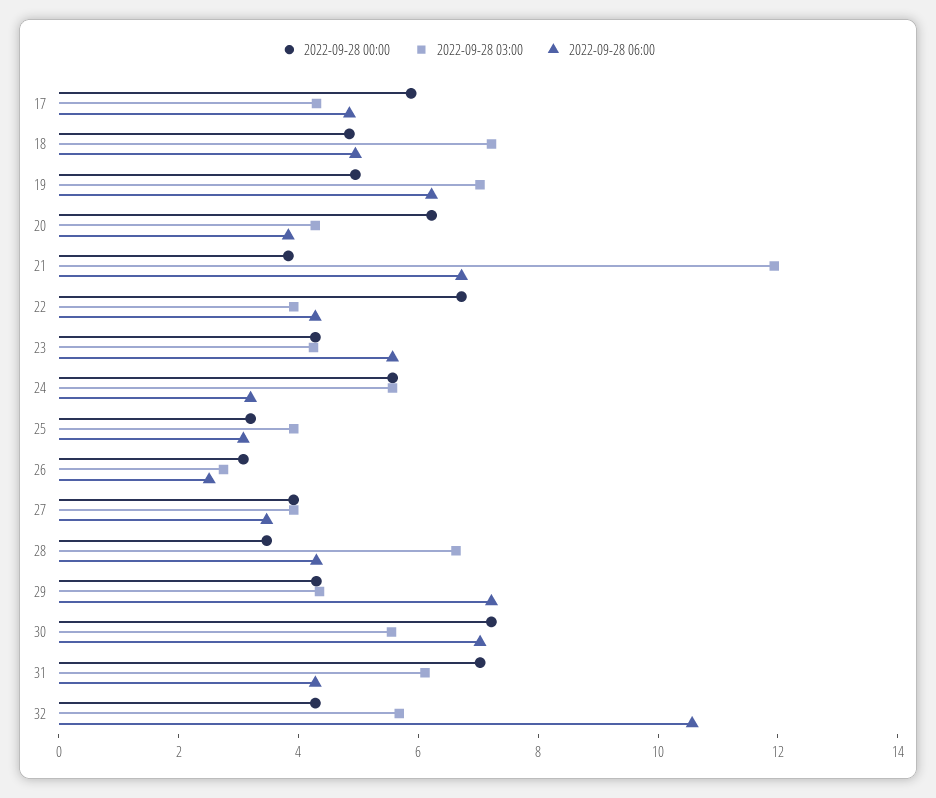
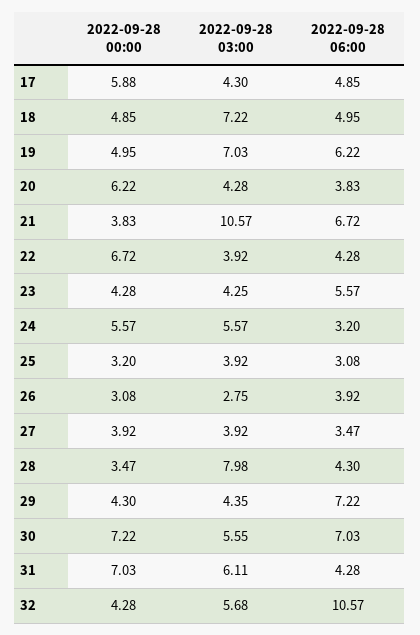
  {
    "2022-09-28 00:00": {
      "17": 5.88,
      "18": 4.85,
      "19": 4.95,
      "20": 6.22,
      "21": 3.83,
      "22": 6.72,
      "23": 4.28,
      "24": 5.57,
      "25": 3.2,
      "26": 3.08,
      "27": 3.92,
      "28": 3.47,
      "29": 4.3,
      "30": 7.22,
      "31": 7.03,
      "32": 4.28
    },
    "2022-09-28 03:00": {
      "17": 4.3,
      "18": 7.22,
      "19": 7.03,
      "20": 4.28,
-     "21": 12,
+     "21": 10.57,
      "22": 3.92,
      "23": 4.25,
      "24": 5.57,
      "25": 3.92,
      "26": 2.75,
      "27": 3.92,
-     "28": 6.5,
+     "28": 7.98,
      "29": 4.35,
      "30": 5.55,
      "31": 6.11,
      "32": 5.68
    },
    "2022-09-28 06:00": {
      "17": 4.85,
      "18": 4.95,
      "19": 6.22,
      "20": 3.83,
      "21": 6.72,
      "22": 4.28,
      "23": 5.57,
      "24": 3.2,
      "25": 3.08,
-     "26": 2.5,
+     "26": 3.92,
      "27": 3.47,
      "28": 4.3,
      "29": 7.22,
      "30": 7.03,
      "31": 4.28,
      "32": 10.57
    }
  }

